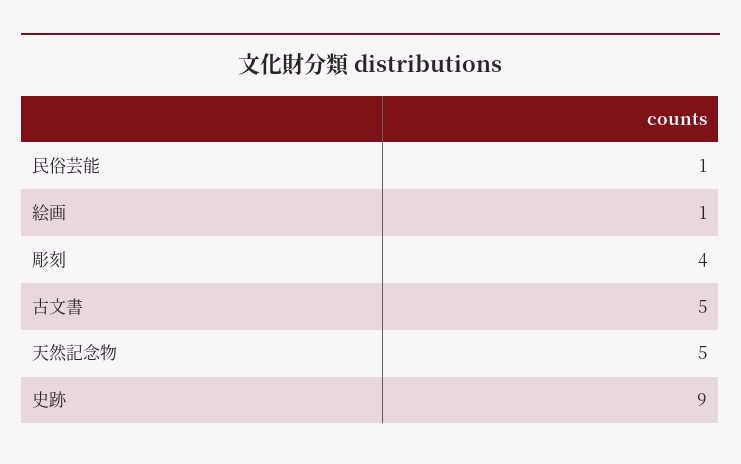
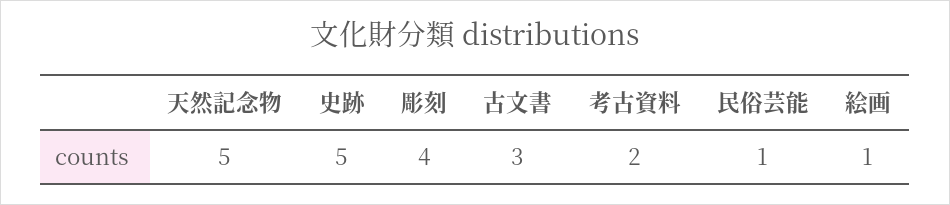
  {
    "民俗芸能": 1,
    "絵画": 1,
    "彫刻": 4,
-   "古文書": 5,
+   "古文書": 3,
    "天然記念物": 5,
-   "史跡": 9
+   "史跡": 5,
+   "考古資料": 2
  }

